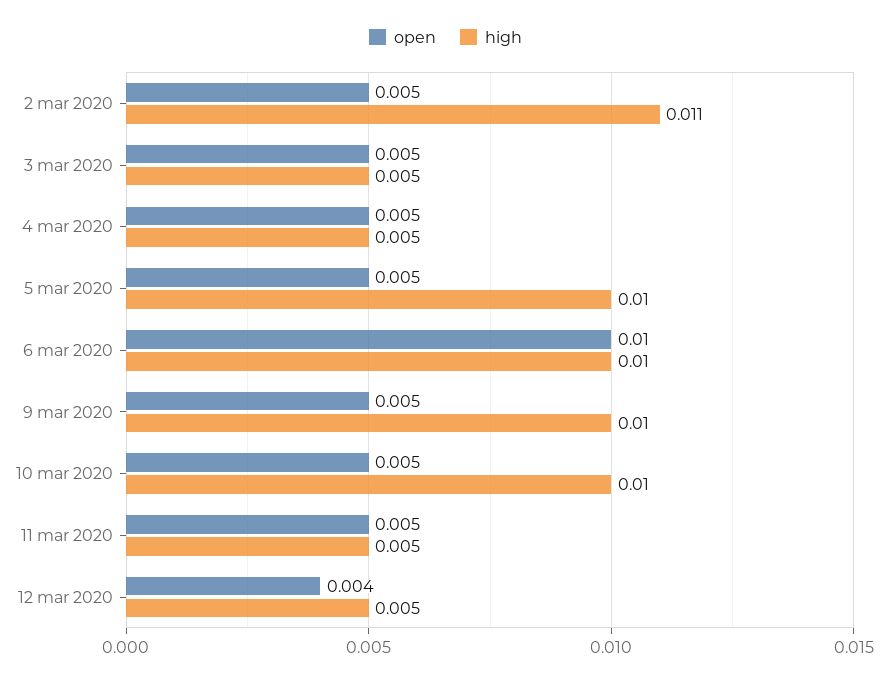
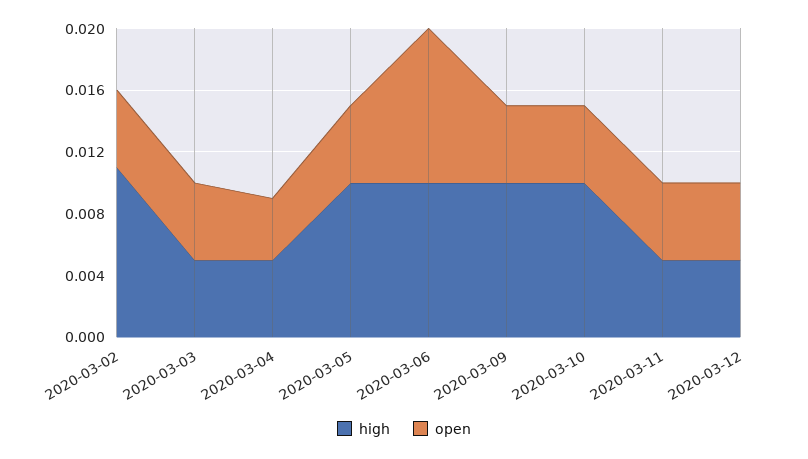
  {
    "open": {
      "2 mar 2020": 0.005,
      "3 mar 2020": 0.005,
-     "4 mar 2020": 0.005,
+     "4 mar 2020": 0.004,
      "5 mar 2020": 0.005,
      "6 mar 2020": 0.01,
      "9 mar 2020": 0.005,
      "10 mar 2020": 0.005,
      "11 mar 2020": 0.005,
-     "12 mar 2020": 0.004
+     "12 mar 2020": 0.005
    },
    "high": {
      "2 mar 2020": 0.011,
      "3 mar 2020": 0.005,
      "4 mar 2020": 0.005,
      "5 mar 2020": 0.01,
      "6 mar 2020": 0.01,
      "9 mar 2020": 0.01,
      "10 mar 2020": 0.01,
      "11 mar 2020": 0.005,
      "12 mar 2020": 0.005
    }
  }

